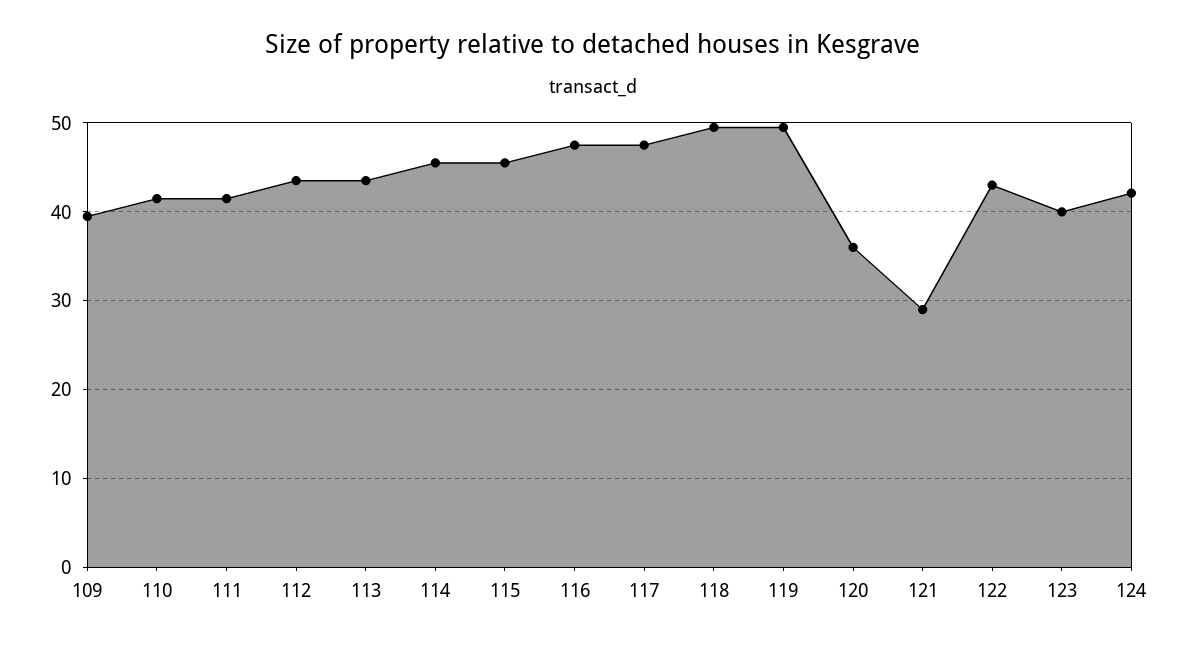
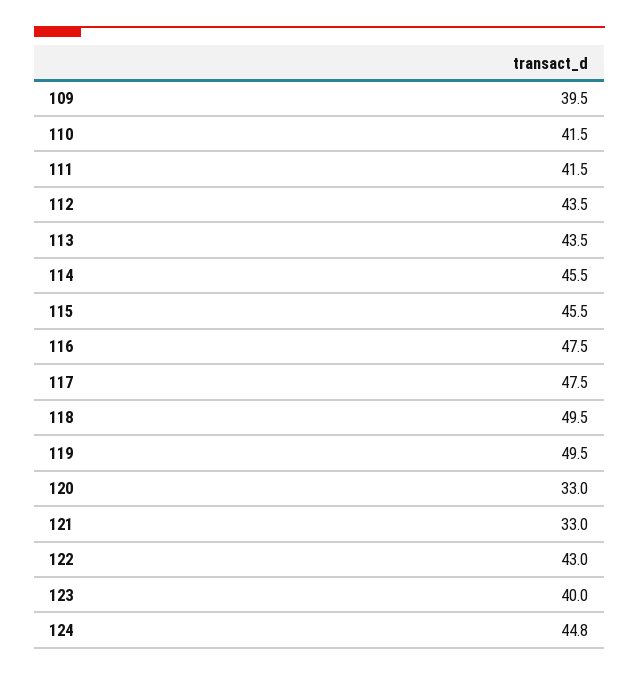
  {
    "109": 39.5,
    "110": 41.5,
    "111": 41.5,
    "112": 43.5,
    "113": 43.5,
    "114": 45.5,
    "115": 45.5,
    "116": 47.5,
    "117": 47.5,
    "118": 49.5,
    "119": 49.5,
-   "120": 36,
+   "120": 33,
-   "121": 29,
+   "121": 33,
    "122": 43,
    "123": 40,
-   "124": 42
+   "124": 44.8
  }

